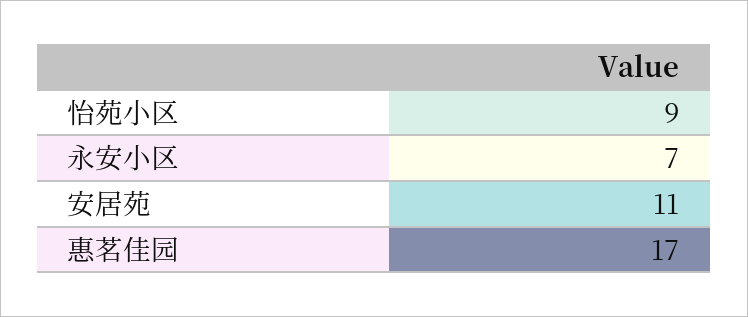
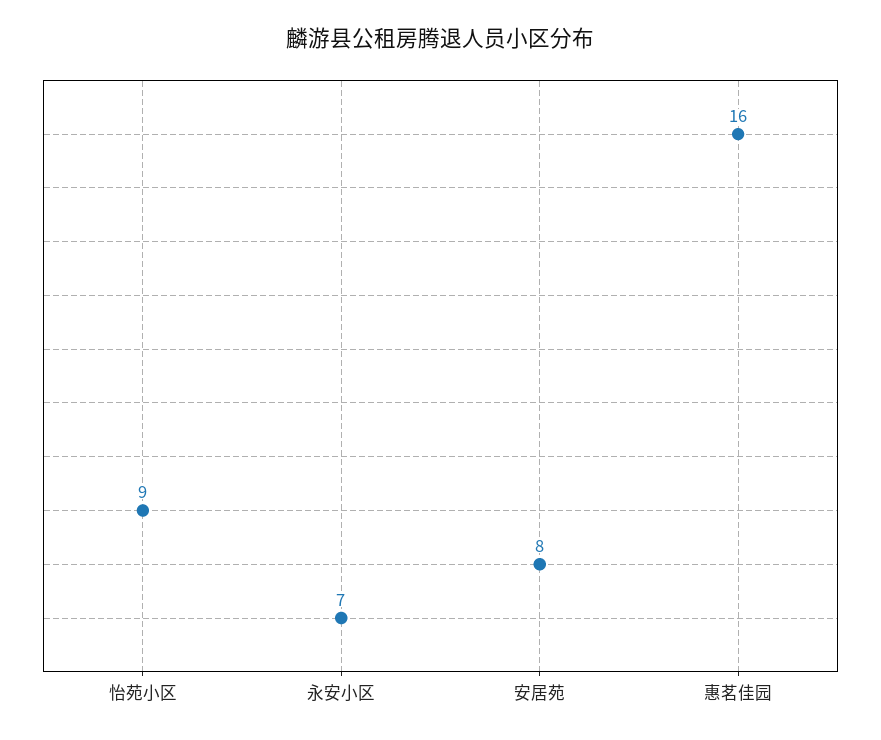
  {
    "怡苑小区": 9,
    "永安小区": 7,
-   "安居苑": 11,
+   "安居苑": 8,
-   "惠茗佳园": 17
+   "惠茗佳园": 16
  }

